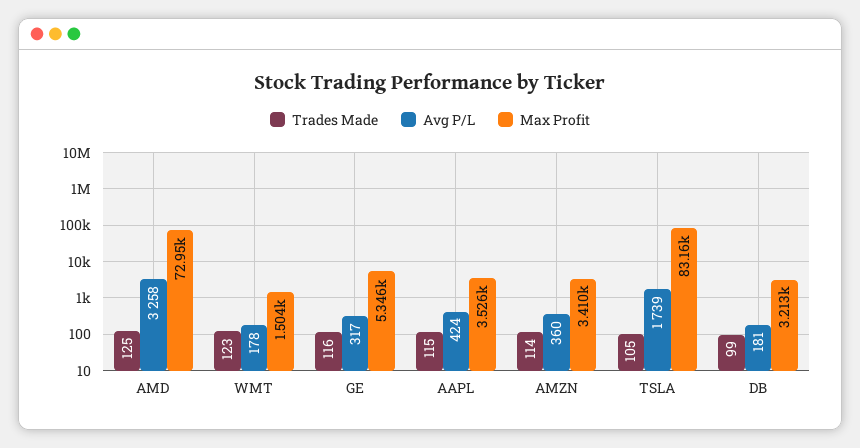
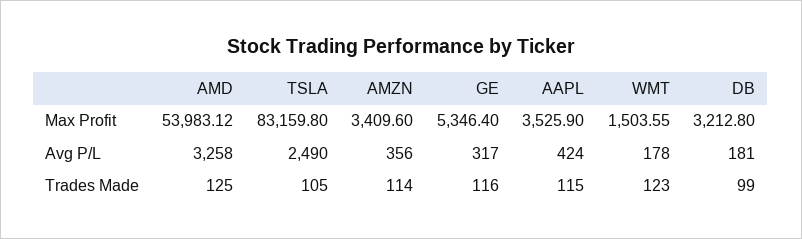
  {
    "Trades Made": {
      "AMD": 125,
      "WMT": 123,
      "GE": 116,
      "AAPL": 115,
      "AMZN": 114,
      "TSLA": 105,
      "DB": 99
    },
    "Avg P/L": {
      "AMD": 3258,
      "WMT": 178,
      "GE": 317,
      "AAPL": 424,
-     "AMZN": 360,
+     "AMZN": 356,
-     "TSLA": 1739,
+     "TSLA": 2490,
      "DB": 181
    },
    "Max Profit": {
-     "AMD": 72950,
+     "AMD": 53983.12,
      "WMT": 1503.55,
      "GE": 5346.4,
      "AAPL": 3525.9,
      "AMZN": 3409.6,
      "TSLA": 83159.8,
      "DB": 3212.8
    }
  }

